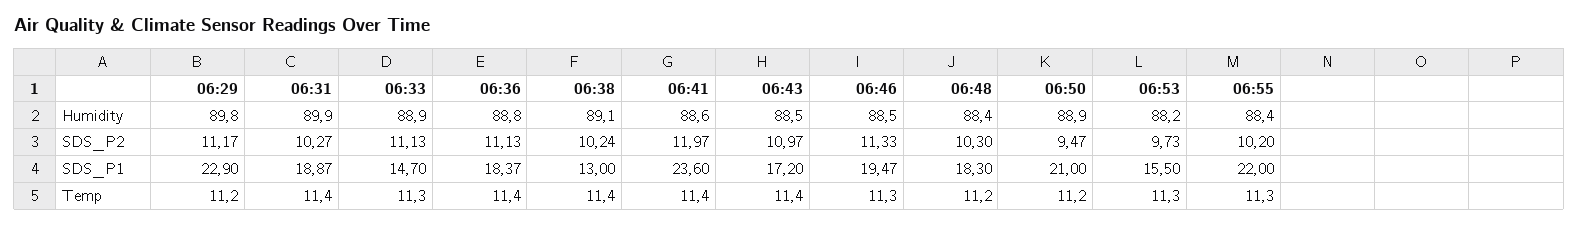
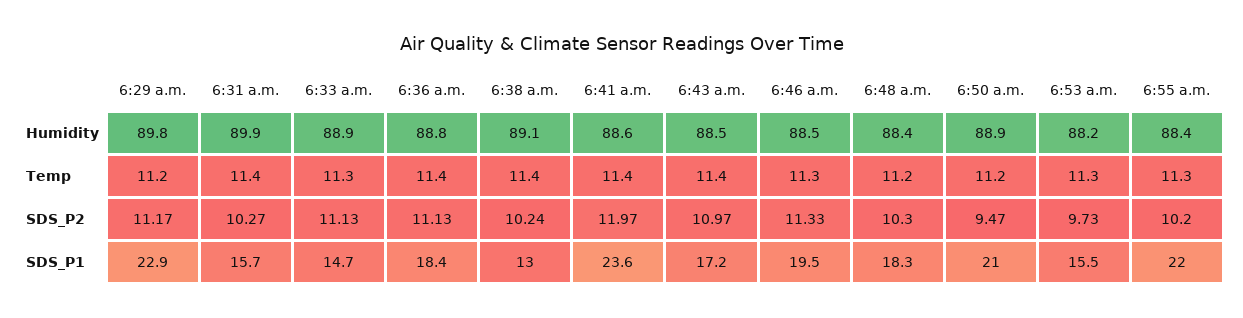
  {
    "06:29": {
      "Humidity": 89.8,
      "SDS_P2": 11.17,
      "SDS_P1": 22.9,
      "Temp": 11.2
    },
    "06:31": {
      "Humidity": 89.9,
      "SDS_P2": 10.27,
-     "SDS_P1": 18.87,
+     "SDS_P1": 15.7,
      "Temp": 11.4
    },
    "06:33": {
      "Humidity": 88.9,
      "SDS_P2": 11.13,
      "SDS_P1": 14.7,
      "Temp": 11.3
    },
    "06:36": {
      "Humidity": 88.8,
      "SDS_P2": 11.13,
      "SDS_P1": 18.37,
      "Temp": 11.4
    },
    "06:38": {
      "Humidity": 89.1,
      "SDS_P2": 10.24,
      "SDS_P1": 13,
      "Temp": 11.4
    },
    "06:41": {
      "Humidity": 88.6,
      "SDS_P2": 11.97,
      "SDS_P1": 23.6,
      "Temp": 11.4
    },
    "06:43": {
      "Humidity": 88.5,
      "SDS_P2": 10.97,
      "SDS_P1": 17.2,
      "Temp": 11.4
    },
    "06:46": {
      "Humidity": 88.5,
      "SDS_P2": 11.33,
      "SDS_P1": 19.47,
      "Temp": 11.3
    },
    "06:48": {
      "Humidity": 88.4,
      "SDS_P2": 10.3,
      "SDS_P1": 18.3,
      "Temp": 11.2
    },
    "06:50": {
      "Humidity": 88.9,
      "SDS_P2": 9.47,
      "SDS_P1": 21,
      "Temp": 11.2
    },
    "06:53": {
      "Humidity": 88.2,
      "SDS_P2": 9.73,
      "SDS_P1": 15.5,
      "Temp": 11.3
    },
    "06:55": {
      "Humidity": 88.4,
      "SDS_P2": 10.2,
      "SDS_P1": 22,
      "Temp": 11.3
    }
  }

